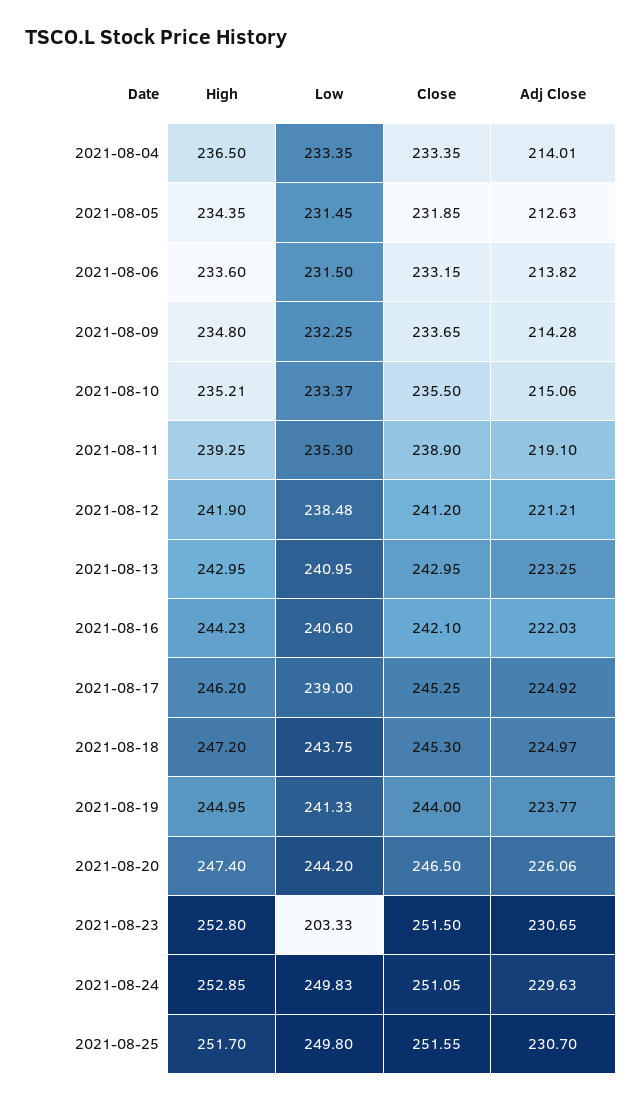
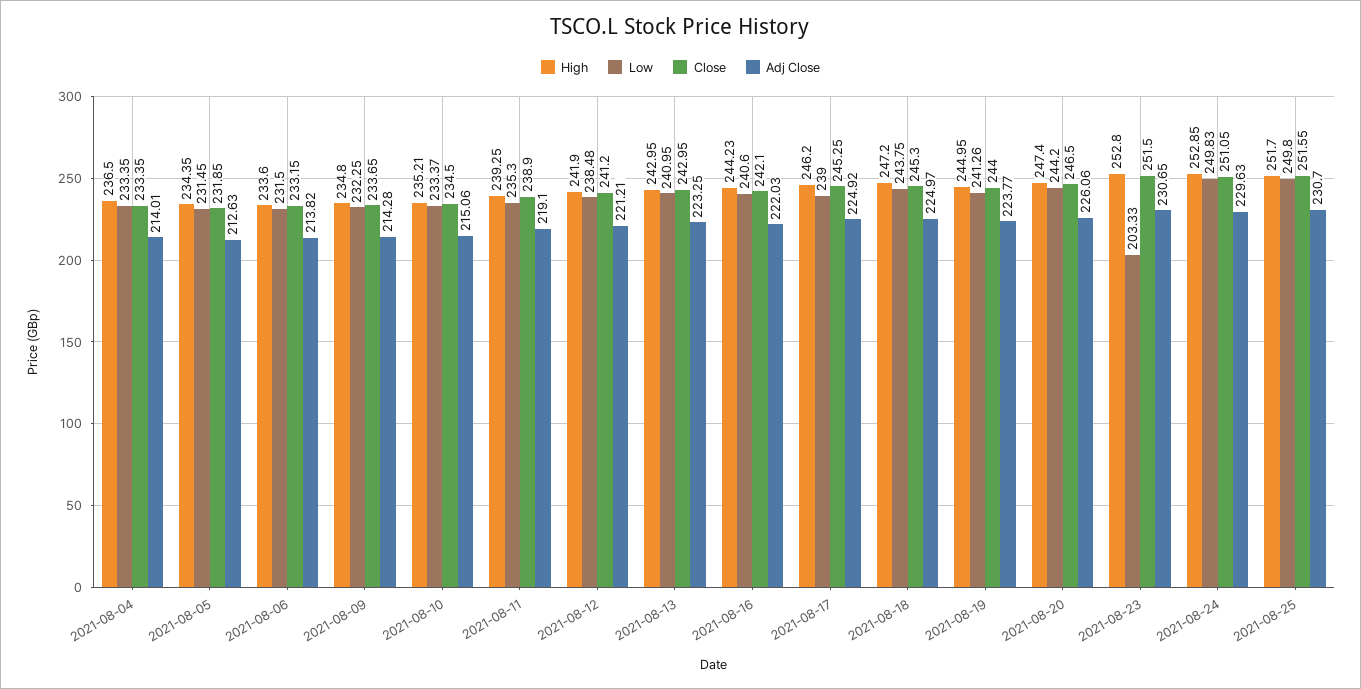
  {
    "High": {
      "2021-08-04": 236.5,
      "2021-08-05": 234.35,
      "2021-08-06": 233.6,
      "2021-08-09": 234.8,
      "2021-08-10": 235.21,
      "2021-08-11": 239.25,
      "2021-08-12": 241.9,
      "2021-08-13": 242.95,
      "2021-08-16": 244.23,
      "2021-08-17": 246.2,
      "2021-08-18": 247.2,
      "2021-08-19": 244.95,
      "2021-08-20": 247.4,
      "2021-08-23": 252.8,
      "2021-08-24": 252.85,
      "2021-08-25": 251.7
    },
    "Low": {
      "2021-08-04": 233.35,
      "2021-08-05": 231.45,
      "2021-08-06": 231.5,
      "2021-08-09": 232.25,
      "2021-08-10": 233.37,
      "2021-08-11": 235.3,
      "2021-08-12": 238.48,
      "2021-08-13": 240.95,
      "2021-08-16": 240.6,
      "2021-08-17": 239,
      "2021-08-18": 243.75,
-     "2021-08-19": 241.33,
+     "2021-08-19": 241.26,
      "2021-08-20": 244.2,
      "2021-08-23": 203.33,
      "2021-08-24": 249.83,
      "2021-08-25": 249.8
    },
    "Close": {
      "2021-08-04": 233.35,
      "2021-08-05": 231.85,
      "2021-08-06": 233.15,
      "2021-08-09": 233.65,
-     "2021-08-10": 235.5,
+     "2021-08-10": 234.5,
      "2021-08-11": 238.9,
      "2021-08-12": 241.2,
      "2021-08-13": 242.95,
      "2021-08-16": 242.1,
      "2021-08-17": 245.25,
      "2021-08-18": 245.3,
      "2021-08-19": 244,
      "2021-08-20": 246.5,
      "2021-08-23": 251.5,
      "2021-08-24": 251.05,
      "2021-08-25": 251.55
    },
    "Adj Close": {
      "2021-08-04": 214.01,
      "2021-08-05": 212.63,
      "2021-08-06": 213.82,
      "2021-08-09": 214.28,
      "2021-08-10": 215.06,
      "2021-08-11": 219.1,
      "2021-08-12": 221.21,
      "2021-08-13": 223.25,
      "2021-08-16": 222.03,
      "2021-08-17": 224.92,
      "2021-08-18": 224.97,
      "2021-08-19": 223.77,
      "2021-08-20": 226.06,
      "2021-08-23": 230.65,
      "2021-08-24": 229.63,
      "2021-08-25": 230.7
    }
  }

